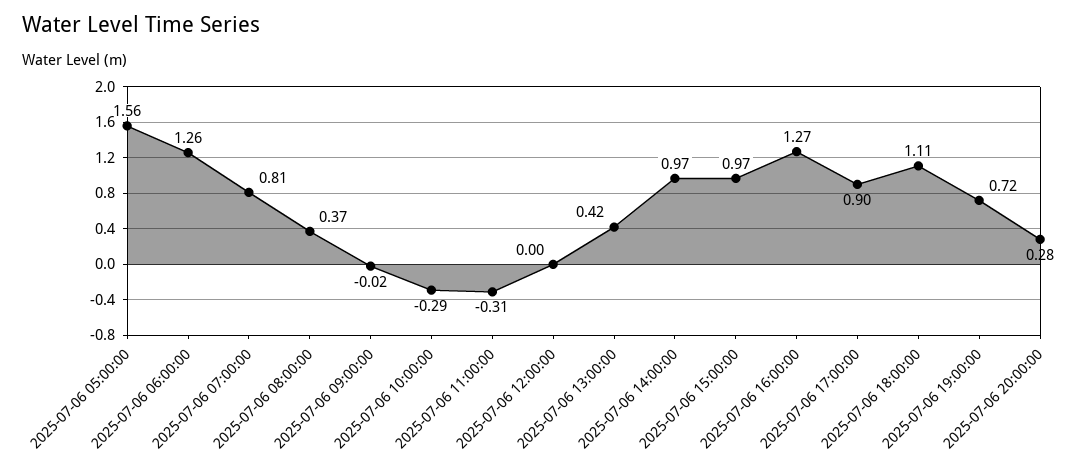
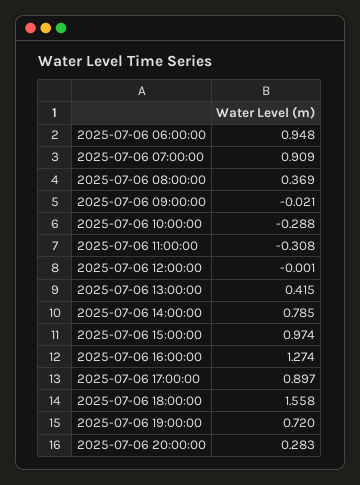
  {
-   "2025-07-06 05:00:00": 1.56,
-   "2025-07-06 06:00:00": 1.26,
+   "2025-07-06 06:00:00": 0.948,
-   "2025-07-06 07:00:00": 0.81,
+   "2025-07-06 07:00:00": 0.909,
    "2025-07-06 08:00:00": 0.369,
    "2025-07-06 09:00:00": -0.021,
    "2025-07-06 10:00:00": -0.288,
    "2025-07-06 11:00:00": -0.308,
    "2025-07-06 12:00:00": -0.001,
    "2025-07-06 13:00:00": 0.415,
-   "2025-07-06 14:00:00": 0.97,
+   "2025-07-06 14:00:00": 0.785,
    "2025-07-06 15:00:00": 0.974,
    "2025-07-06 16:00:00": 1.274,
    "2025-07-06 17:00:00": 0.897,
-   "2025-07-06 18:00:00": 1.11,
+   "2025-07-06 18:00:00": 1.558,
    "2025-07-06 19:00:00": 0.72,
    "2025-07-06 20:00:00": 0.283
  }

